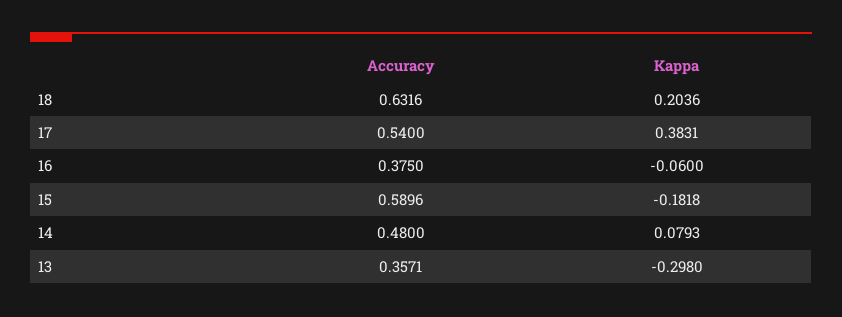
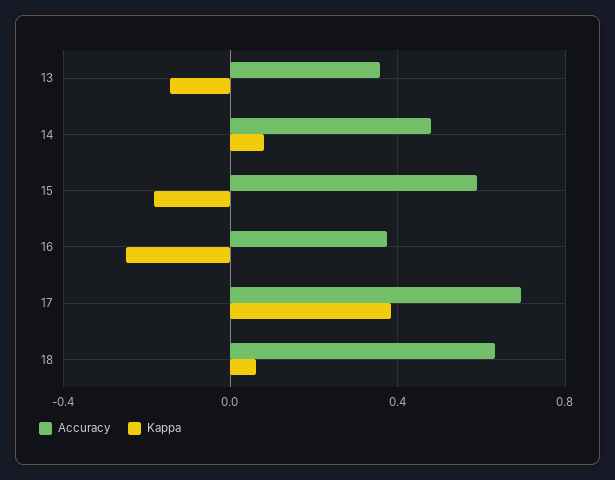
  {
    "Accuracy": {
      "18": 0.6316,
-     "17": 0.54,
+     "17": 0.7,
      "16": 0.375,
      "15": 0.5896,
      "14": 0.48,
      "13": 0.3571
    },
    "Kappa": {
-     "18": 0.2036,
+     "18": 0.05,
      "17": 0.3831,
-     "16": -0.06,
+     "16": -0.25,
      "15": -0.1818,
      "14": 0.0793,
-     "13": -0.298
+     "13": -0.15
    }
  }

